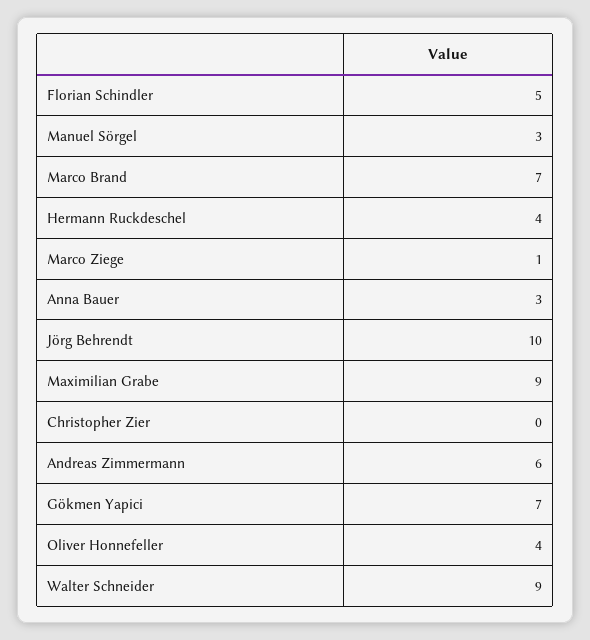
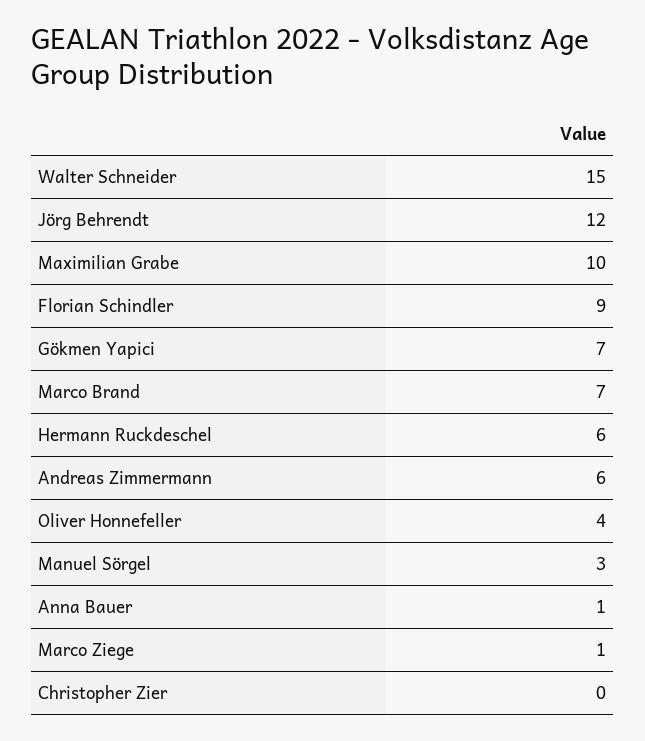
  {
-   "Florian Schindler": 5,
+   "Florian Schindler": 9,
    "Manuel Sörgel": 3,
    "Marco Brand": 7,
-   "Hermann Ruckdeschel": 4,
+   "Hermann Ruckdeschel": 6,
    "Marco Ziege": 1,
-   "Anna Bauer": 3,
+   "Anna Bauer": 1,
-   "Jörg Behrendt": 10,
+   "Jörg Behrendt": 12,
-   "Maximilian Grabe": 9,
+   "Maximilian Grabe": 10,
    "Christopher Zier": 0,
    "Andreas Zimmermann": 6,
    "Gökmen Yapici": 7,
    "Oliver Honnefeller": 4,
-   "Walter Schneider": 9
+   "Walter Schneider": 15
  }

